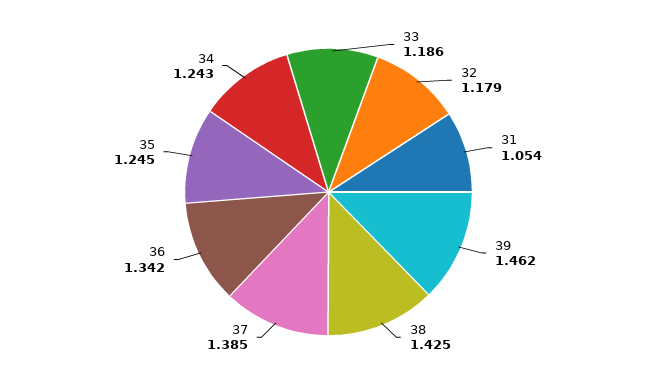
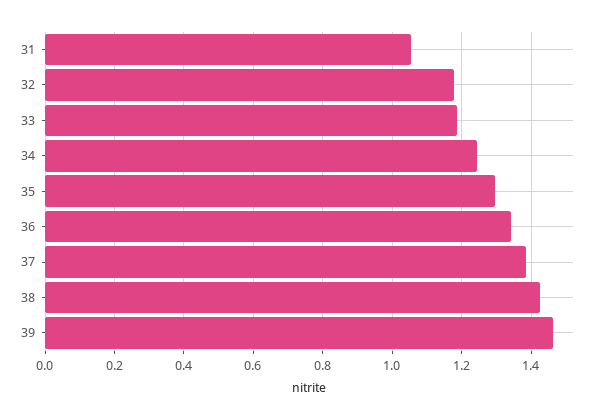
  {
    "33": 1.186,
    "32": 1.179,
    "31": 1.054,
    "39": 1.462,
    "38": 1.425,
    "37": 1.385,
    "36": 1.342,
-   "35": 1.245,
+   "35": 1.3,
    "34": 1.243
  }

